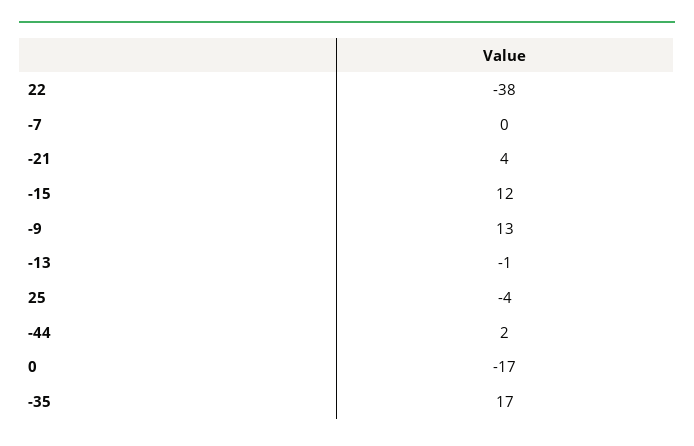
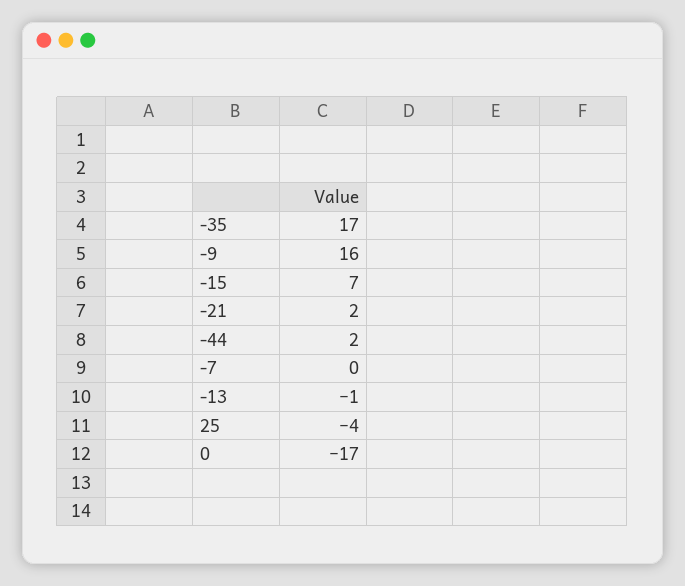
  {
-   "22": -38,
    "-7": 0,
-   "-21": 4,
+   "-21": 2,
-   "-15": 12,
+   "-15": 7,
-   "-9": 13,
+   "-9": 16,
    "-13": -1,
    "25": -4,
    "-44": 2,
    "0": -17,
    "-35": 17
  }

